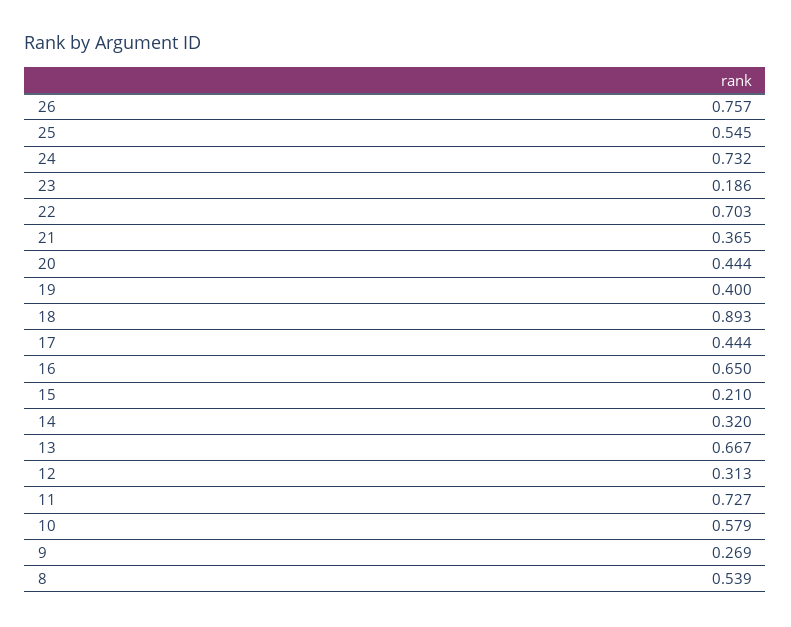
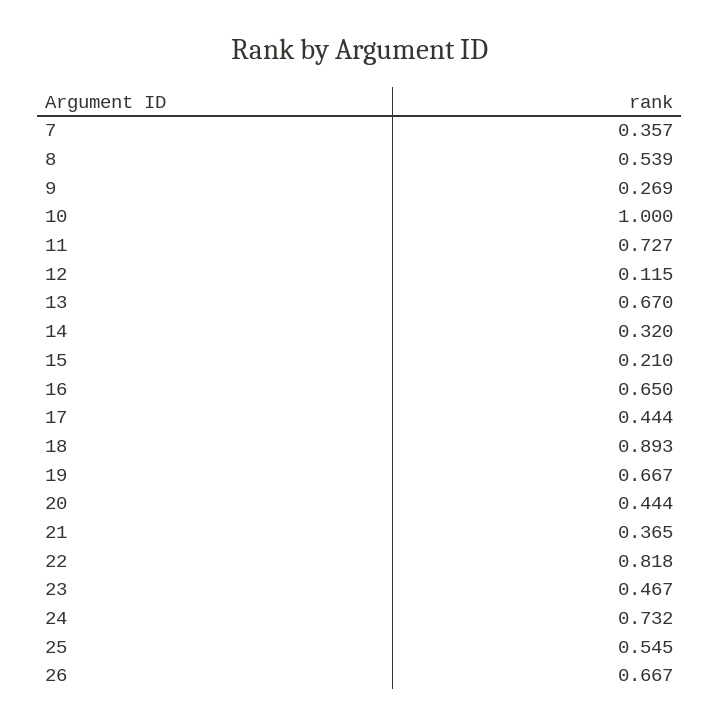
  {
-   "26": 0.757,
+   "26": 0.667,
    "25": 0.545,
    "24": 0.732,
-   "23": 0.186,
+   "23": 0.467,
-   "22": 0.703,
+   "22": 0.818,
    "21": 0.365,
    "20": 0.444,
-   "19": 0.4,
+   "19": 0.667,
    "18": 0.893,
    "17": 0.444,
    "16": 0.65,
    "15": 0.21,
    "14": 0.32,
-   "13": 0.667,
+   "13": 0.67,
-   "12": 0.313,
+   "12": 0.115,
    "11": 0.727,
-   "10": 0.579,
+   "10": 1,
    "9": 0.269,
-   "8": 0.539
+   "8": 0.539,
+   "7": 0.357
  }

